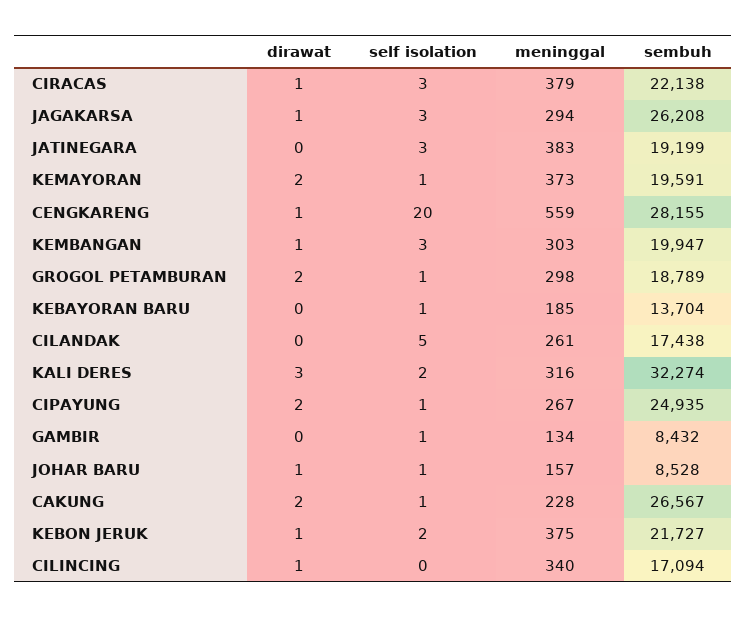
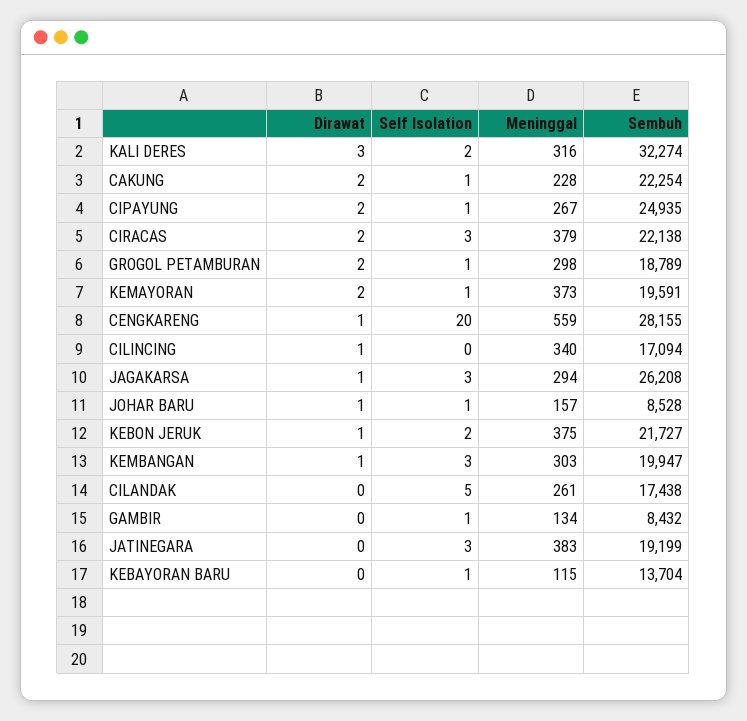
  {
    "dirawat": {
-     "CIRACAS": 1,
+     "CIRACAS": 2,
      "JAGAKARSA": 1,
      "JATINEGARA": 0,
      "KEMAYORAN": 2,
      "CENGKARENG": 1,
      "KEMBANGAN": 1,
      "GROGOL PETAMBURAN": 2,
      "KEBAYORAN BARU": 0,
      "CILANDAK": 0,
      "KALI DERES": 3,
      "CIPAYUNG": 2,
      "GAMBIR": 0,
      "JOHAR BARU": 1,
      "CAKUNG": 2,
      "KEBON JERUK": 1,
      "CILINCING": 1
    },
    "self isolation": {
      "CIRACAS": 3,
      "JAGAKARSA": 3,
      "JATINEGARA": 3,
      "KEMAYORAN": 1,
      "CENGKARENG": 20,
      "KEMBANGAN": 3,
      "GROGOL PETAMBURAN": 1,
      "KEBAYORAN BARU": 1,
      "CILANDAK": 5,
      "KALI DERES": 2,
      "CIPAYUNG": 1,
      "GAMBIR": 1,
      "JOHAR BARU": 1,
      "CAKUNG": 1,
      "KEBON JERUK": 2,
      "CILINCING": 0
    },
    "meninggal": {
      "CIRACAS": 379,
      "JAGAKARSA": 294,
      "JATINEGARA": 383,
      "KEMAYORAN": 373,
      "CENGKARENG": 559,
      "KEMBANGAN": 303,
      "GROGOL PETAMBURAN": 298,
-     "KEBAYORAN BARU": 185,
+     "KEBAYORAN BARU": 115,
      "CILANDAK": 261,
      "KALI DERES": 316,
      "CIPAYUNG": 267,
      "GAMBIR": 134,
      "JOHAR BARU": 157,
      "CAKUNG": 228,
      "KEBON JERUK": 375,
      "CILINCING": 340
    },
    "sembuh": {
      "CIRACAS": 22138,
      "JAGAKARSA": 26208,
      "JATINEGARA": 19199,
      "KEMAYORAN": 19591,
      "CENGKARENG": 28155,
      "KEMBANGAN": 19947,
      "GROGOL PETAMBURAN": 18789,
      "KEBAYORAN BARU": 13704,
      "CILANDAK": 17438,
      "KALI DERES": 32274,
      "CIPAYUNG": 24935,
      "GAMBIR": 8432,
      "JOHAR BARU": 8528,
-     "CAKUNG": 26567,
+     "CAKUNG": 22254,
      "KEBON JERUK": 21727,
      "CILINCING": 17094
    }
  }

